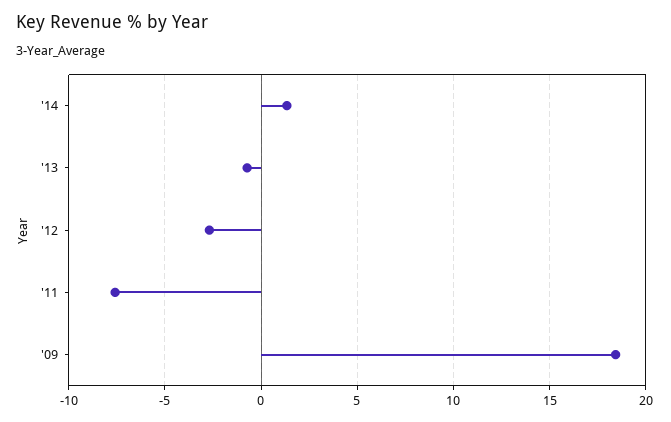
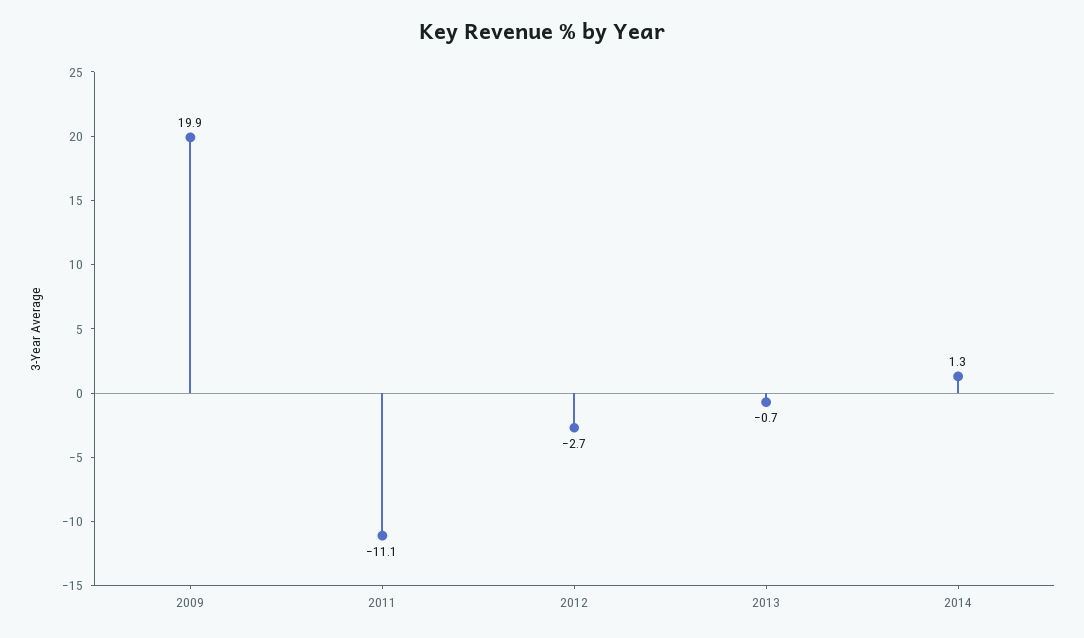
  {
    "'14": 1.3,
    "'13": -0.7,
    "'12": -2.7,
-   "'11": -7.5,
+   "'11": -11.1,
-   "'09": 18.5
+   "'09": 19.9
  }

